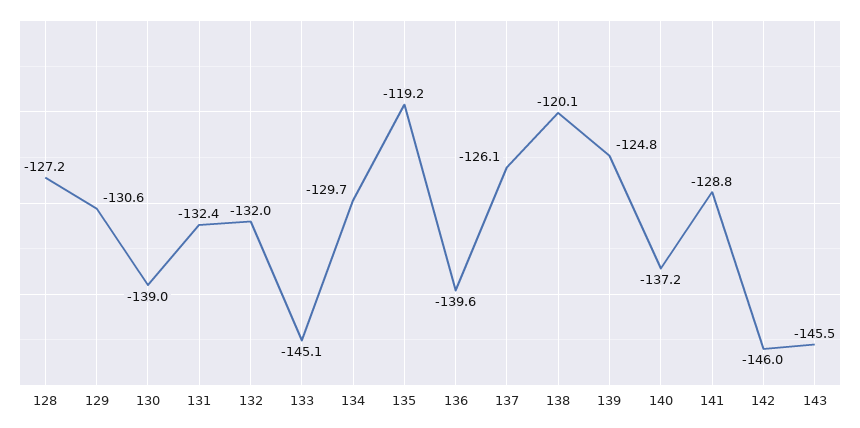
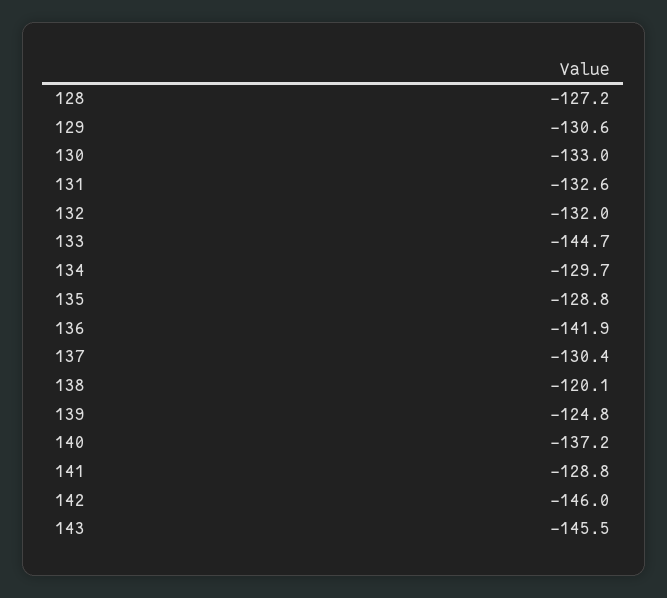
  {
    "128": -127.2,
    "129": -130.6,
-   "130": -139,
+   "130": -133,
-   "131": -132.4,
+   "131": -132.6,
    "132": -132,
-   "133": -145.1,
+   "133": -144.7,
    "134": -129.7,
-   "135": -119.2,
+   "135": -128.8,
-   "136": -139.6,
+   "136": -141.9,
-   "137": -126.1,
+   "137": -130.4,
    "138": -120.1,
    "139": -124.8,
    "140": -137.2,
    "141": -128.8,
    "142": -146,
    "143": -145.5
  }

